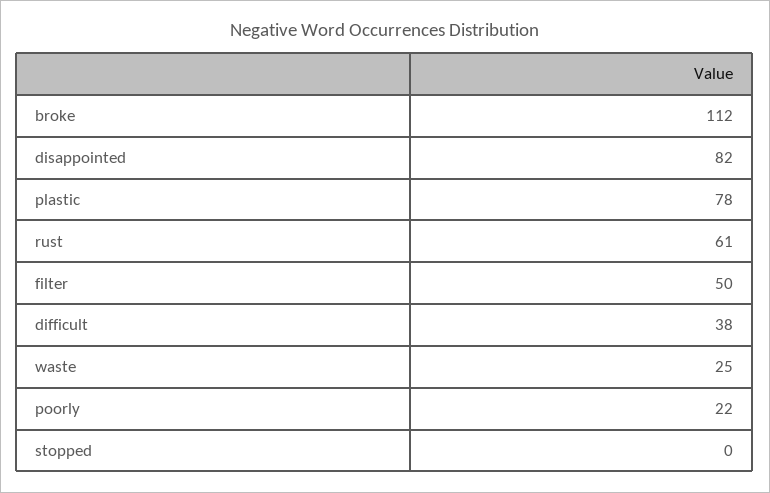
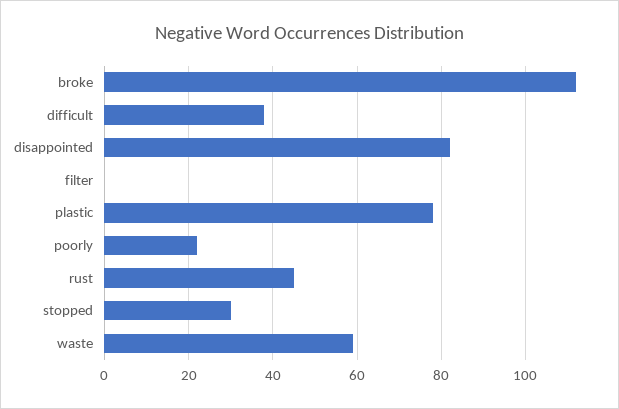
  {
    "broke": 112,
    "disappointed": 82,
    "plastic": 78,
-   "rust": 61,
+   "rust": 45,
-   "filter": 50,
+   "filter": 0,
    "difficult": 38,
-   "waste": 25,
+   "waste": 60,
    "poorly": 22,
-   "stopped": 0
+   "stopped": 30
  }

